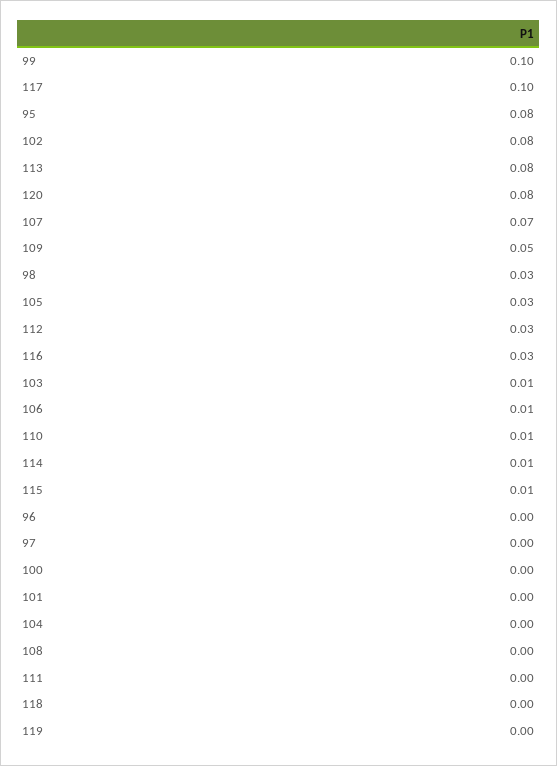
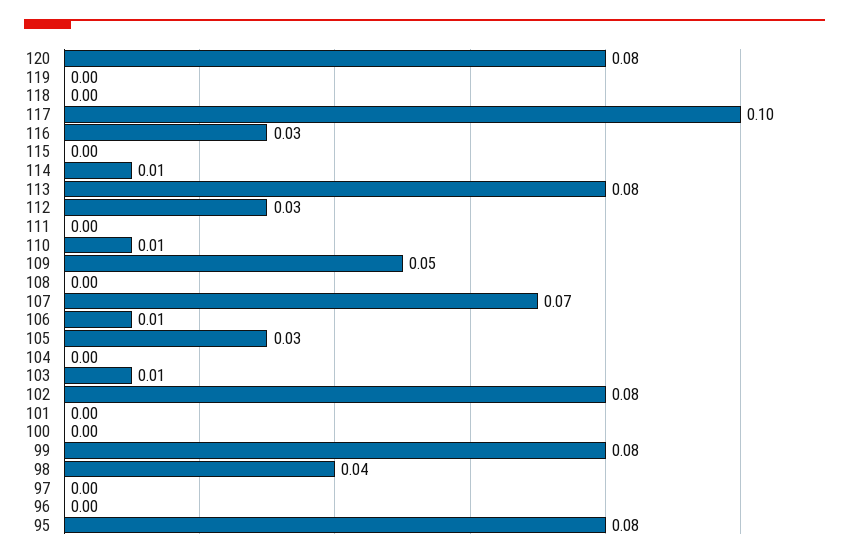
  {
-   "99": 0.1,
+   "99": 0.08,
    "117": 0.1,
    "95": 0.08,
    "102": 0.08,
    "113": 0.08,
    "120": 0.08,
    "107": 0.07,
    "109": 0.05,
-   "98": 0.03,
+   "98": 0.04,
    "105": 0.03,
    "112": 0.03,
    "116": 0.03,
    "103": 0.01,
    "106": 0.01,
    "110": 0.01,
    "114": 0.01,
-   "115": 0.01,
+   "115": 0,
    "96": 0,
    "97": 0,
    "100": 0,
    "101": 0,
    "104": 0,
    "108": 0,
    "111": 0,
    "118": 0,
    "119": 0
  }

